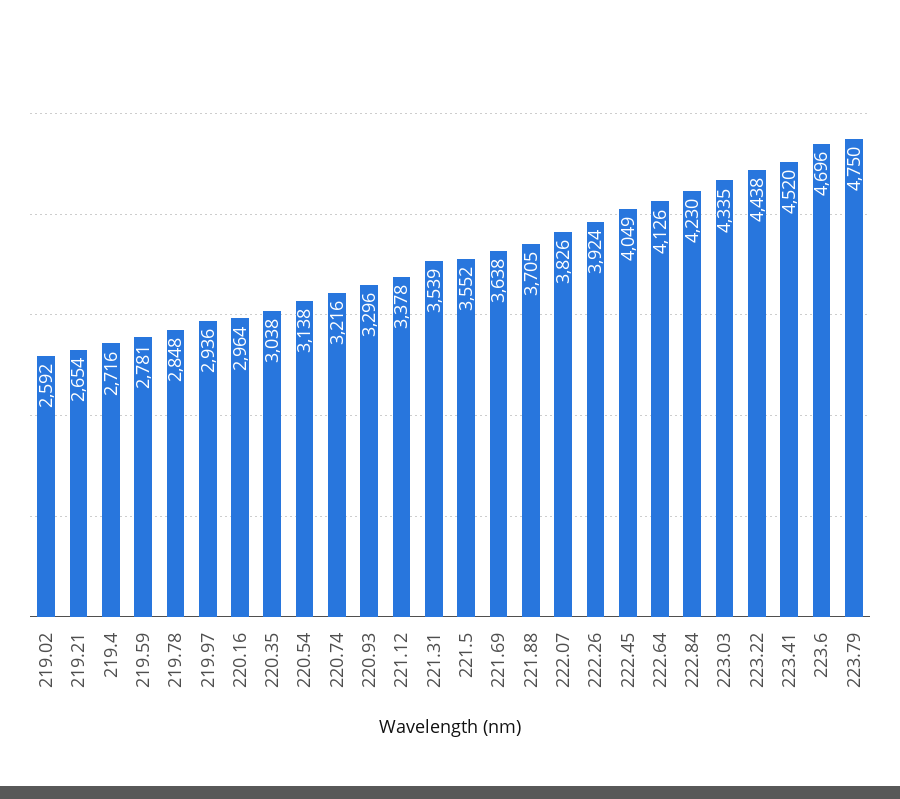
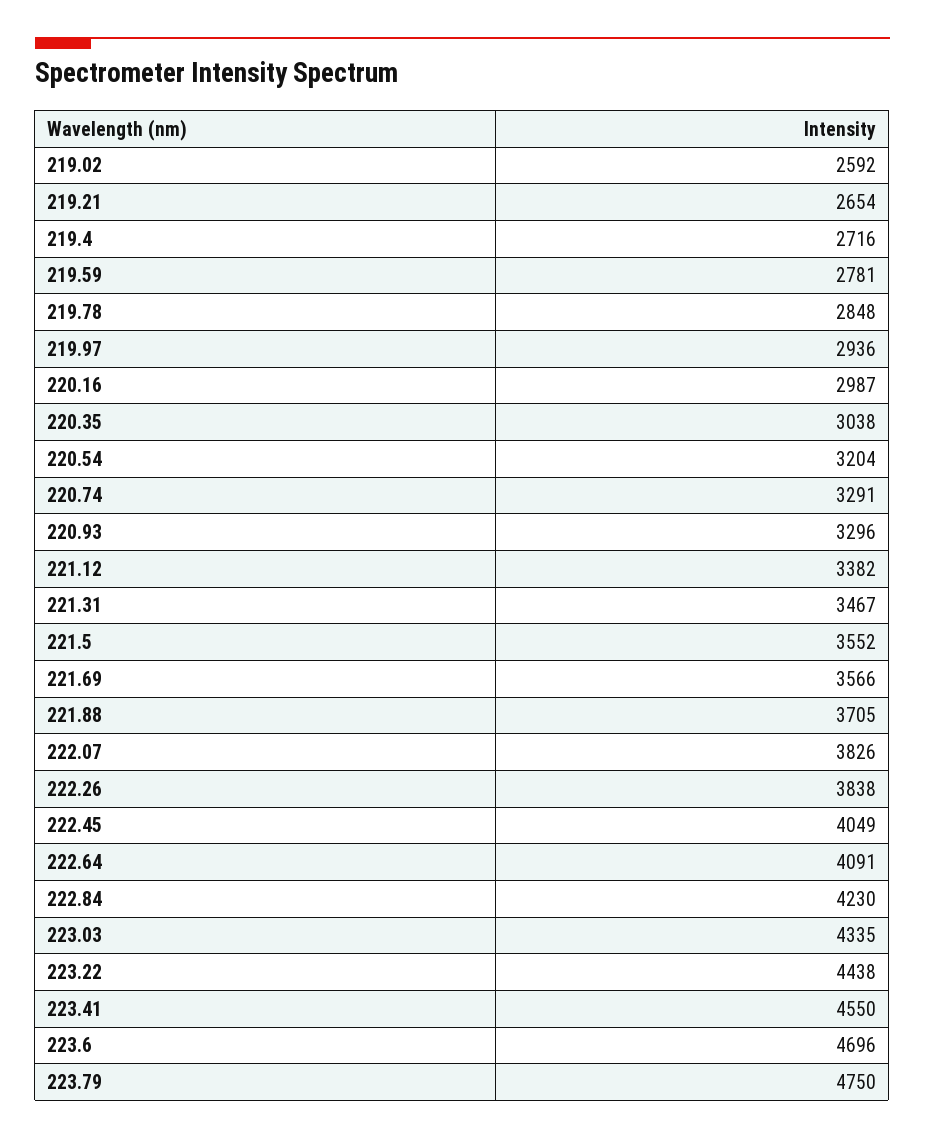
  {
    "219.02": 2592,
    "219.21": 2654,
    "219.4": 2716,
    "219.59": 2781,
    "219.78": 2848,
    "219.97": 2936,
-   "220.16": 2964,
+   "220.16": 2987,
    "220.35": 3038,
-   "220.54": 3138,
+   "220.54": 3204,
-   "220.74": 3216,
+   "220.74": 3291,
    "220.93": 3296,
-   "221.12": 3378,
+   "221.12": 3382,
-   "221.31": 3539,
+   "221.31": 3467,
    "221.5": 3552,
-   "221.69": 3638,
+   "221.69": 3566,
    "221.88": 3705,
    "222.07": 3826,
-   "222.26": 3924,
+   "222.26": 3838,
    "222.45": 4049,
-   "222.64": 4126,
+   "222.64": 4091,
    "222.84": 4230,
    "223.03": 4335,
    "223.22": 4438,
-   "223.41": 4520,
+   "223.41": 4550,
    "223.6": 4696,
    "223.79": 4750
  }

